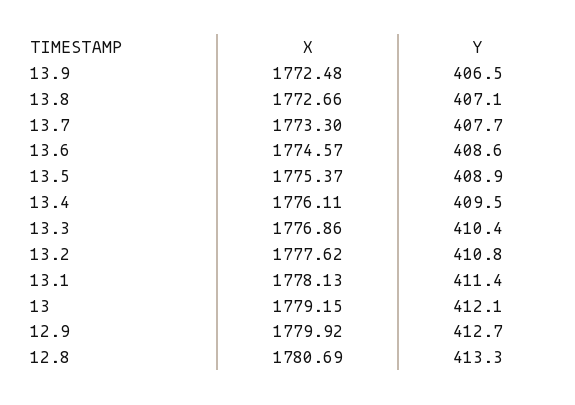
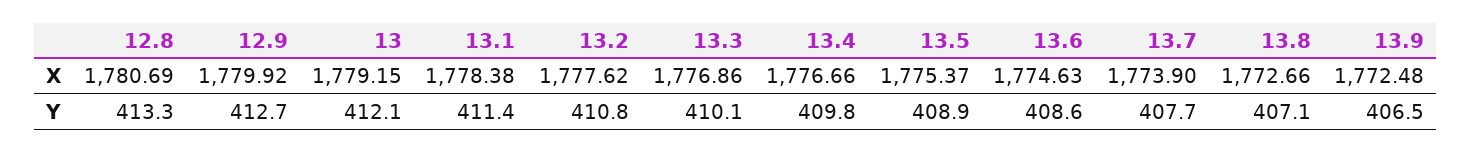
  {
    "X": {
      "13.9": 1772.48,
      "13.8": 1772.66,
-     "13.7": 1773.3,
+     "13.7": 1773.9,
-     "13.6": 1774.57,
+     "13.6": 1774.63,
      "13.5": 1775.37,
-     "13.4": 1776.11,
+     "13.4": 1776.66,
      "13.3": 1776.86,
      "13.2": 1777.62,
-     "13.1": 1778.13,
+     "13.1": 1778.38,
      "13": 1779.15,
      "12.9": 1779.92,
      "12.8": 1780.69
    },
    "Y": {
      "13.9": 406.5,
      "13.8": 407.1,
      "13.7": 407.7,
      "13.6": 408.6,
      "13.5": 408.9,
-     "13.4": 409.5,
+     "13.4": 409.8,
-     "13.3": 410.4,
+     "13.3": 410.1,
      "13.2": 410.8,
      "13.1": 411.4,
      "13": 412.1,
      "12.9": 412.7,
      "12.8": 413.3
    }
  }

